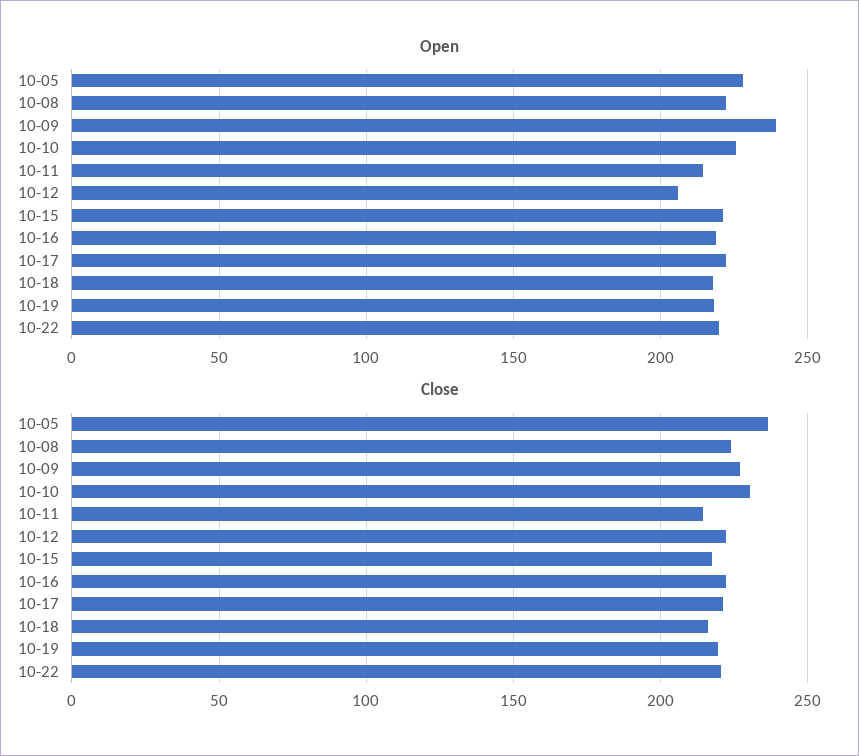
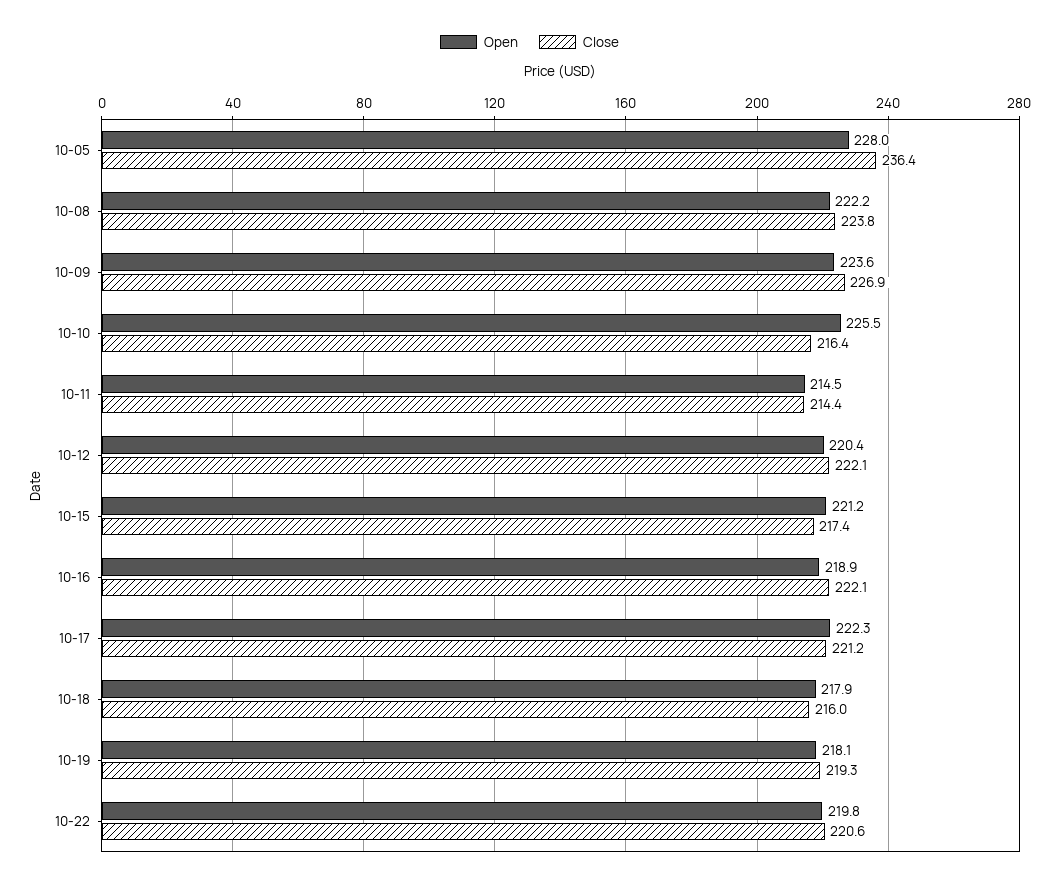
  {
    "Open": {
      "10-05": 228,
      "10-08": 222.2,
-     "10-09": 240,
+     "10-09": 223.6,
      "10-10": 225.5,
      "10-11": 214.5,
-     "10-12": 205,
+     "10-12": 220.4,
      "10-15": 221.2,
      "10-16": 218.9,
      "10-17": 222.3,
      "10-18": 217.9,
      "10-19": 218.1,
      "10-22": 219.8
    },
    "Close": {
      "10-05": 236.4,
      "10-08": 223.8,
      "10-09": 226.9,
-     "10-10": 230,
+     "10-10": 216.4,
      "10-11": 214.4,
      "10-12": 222.1,
      "10-15": 217.4,
      "10-16": 222.1,
      "10-17": 221.2,
      "10-18": 216,
      "10-19": 219.3,
      "10-22": 220.6
    }
  }

